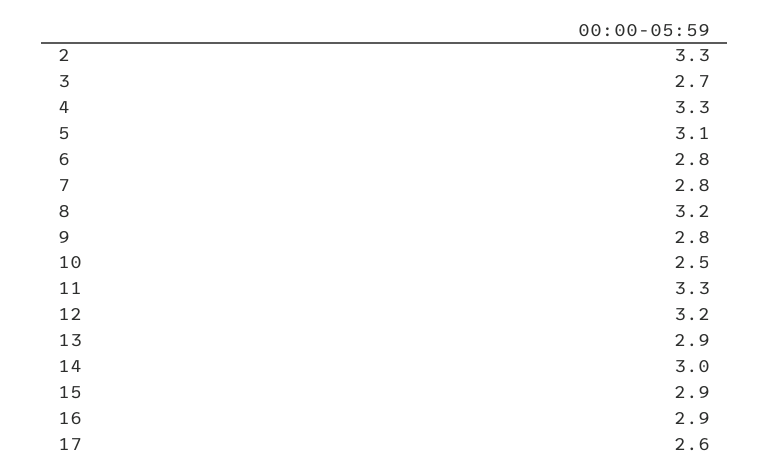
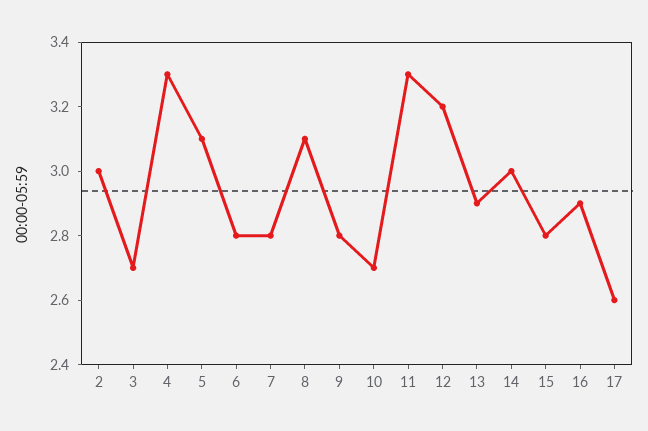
  {
-   "2": 3.3,
+   "2": 3,
    "3": 2.7,
    "4": 3.3,
    "5": 3.1,
    "6": 2.8,
    "7": 2.8,
-   "8": 3.2,
+   "8": 3.1,
    "9": 2.8,
-   "10": 2.5,
+   "10": 2.7,
    "11": 3.3,
    "12": 3.2,
    "13": 2.9,
    "14": 3,
-   "15": 2.9,
+   "15": 2.8,
    "16": 2.9,
    "17": 2.6
  }

